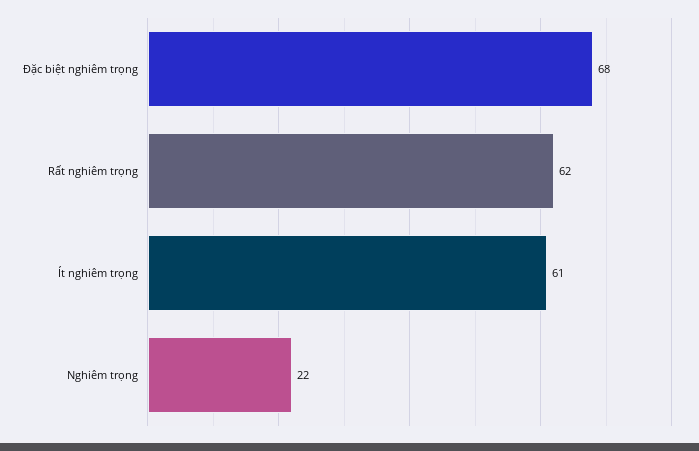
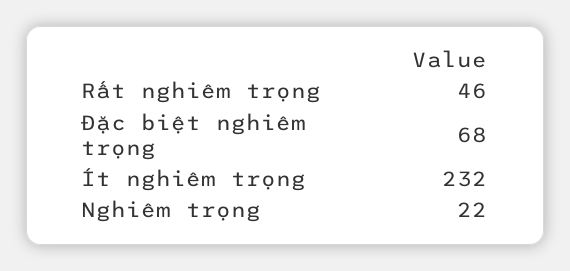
  {
    "Đặc biệt nghiêm trọng": 68,
-   "Rất nghiêm trọng": 62,
+   "Rất nghiêm trọng": 46,
-   "Ít nghiêm trọng": 61,
+   "Ít nghiêm trọng": 232,
    "Nghiêm trọng": 22
  }

